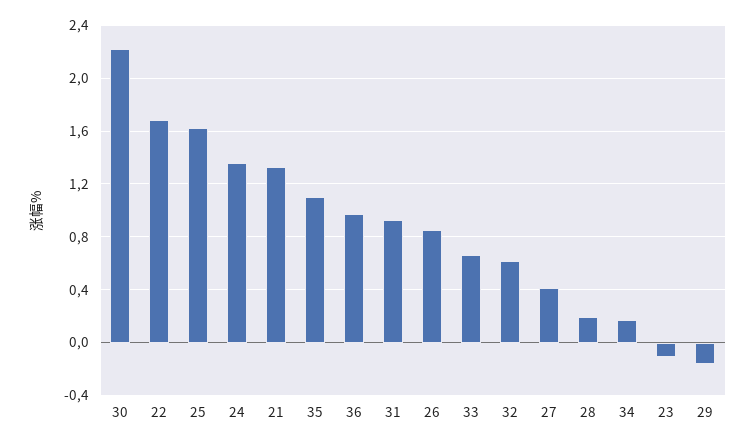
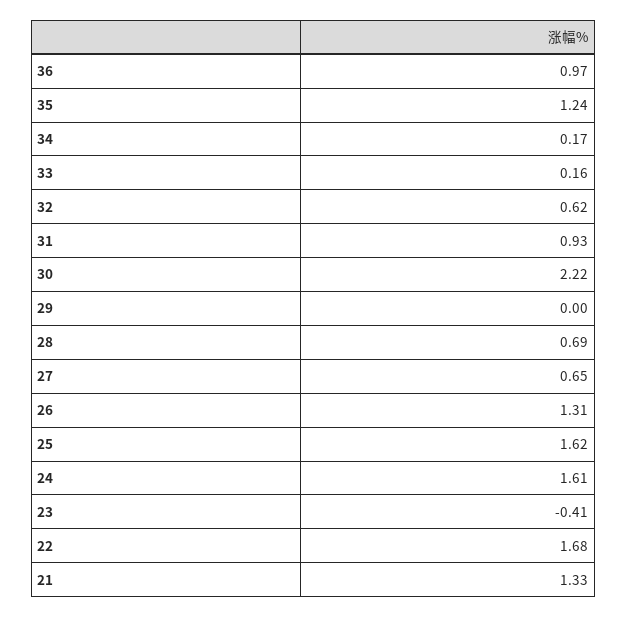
  {
    "30": 2.22,
    "22": 1.68,
    "25": 1.62,
-   "24": 1.35,
+   "24": 1.61,
    "21": 1.33,
-   "35": 1.1,
+   "35": 1.24,
    "36": 0.97,
    "31": 0.93,
-   "26": 0.85,
+   "26": 1.31,
-   "33": 0.65,
+   "33": 0.16,
    "32": 0.62,
-   "27": 0.4,
+   "27": 0.65,
-   "28": 0.2,
+   "28": 0.69,
    "34": 0.17,
-   "23": -0.1,
+   "23": -0.41,
-   "29": -0.15
+   "29": 0
  }

